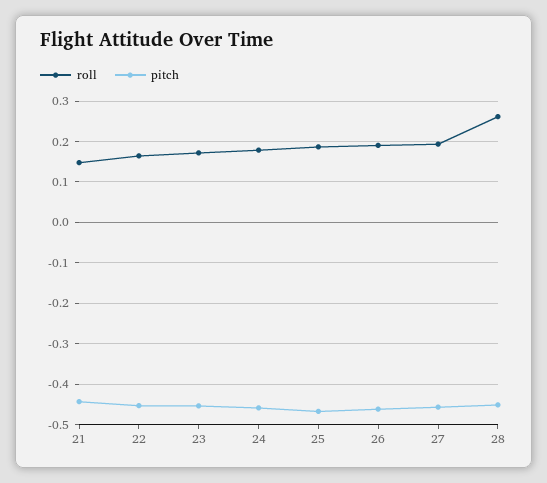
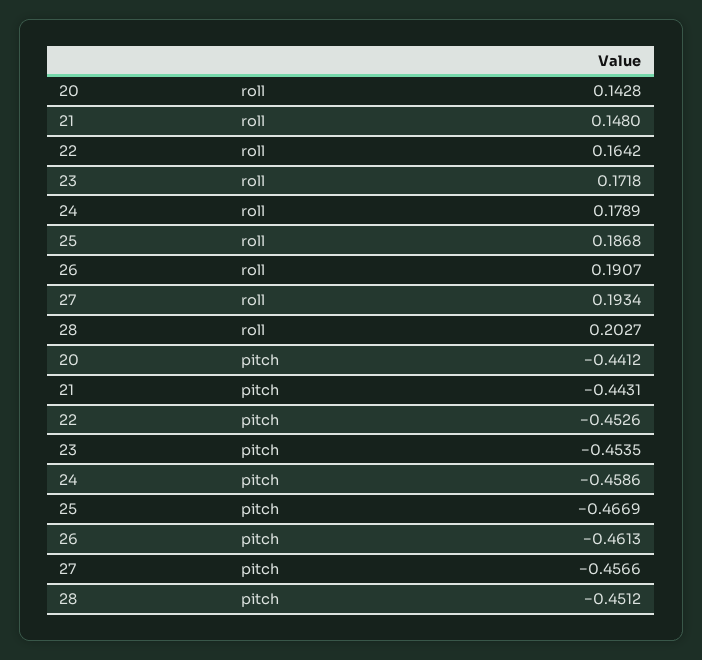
  {
    "roll": {
      "21": 0.148,
      "22": 0.1642,
      "23": 0.1718,
      "24": 0.1789,
      "25": 0.1868,
      "26": 0.1907,
      "27": 0.1934,
-     "28": 0.26
+     "28": 0.2027,
+     "20": 0.1428
    },
    "pitch": {
      "21": -0.4431,
      "22": -0.4526,
      "23": -0.4535,
      "24": -0.4586,
      "25": -0.4669,
      "26": -0.4613,
      "27": -0.4566,
-     "28": -0.4512
+     "28": -0.4512,
+     "20": -0.4412
    }
  }

